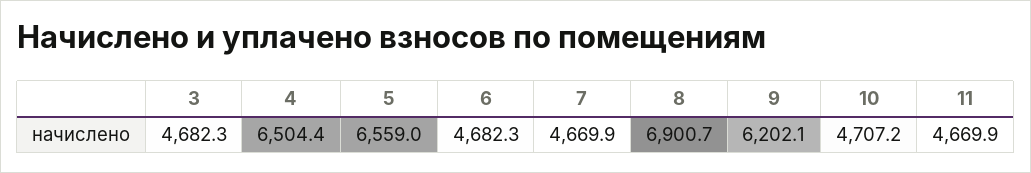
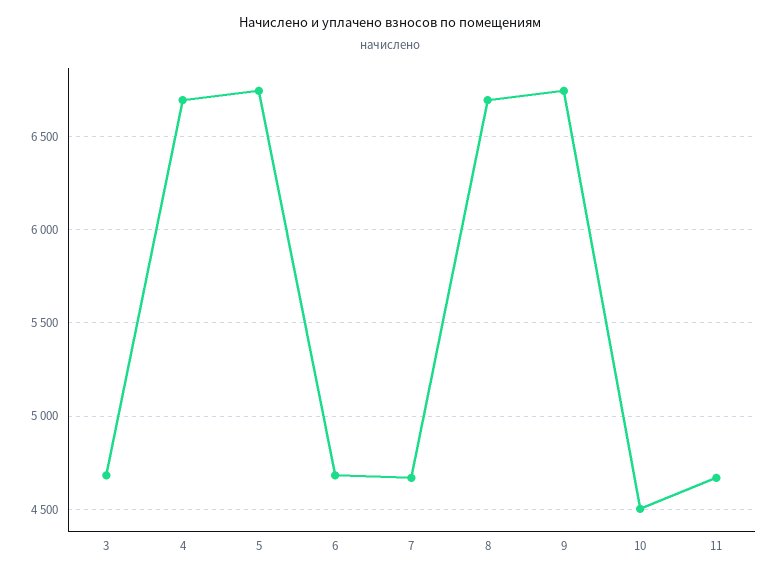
  {
    "3": 4682.3,
-   "4": 6504.4,
+   "4": 6700,
-   "5": 6559,
+   "5": 6750,
    "6": 4682.3,
    "7": 4669.9,
-   "8": 6900.7,
+   "8": 6700,
-   "9": 6202.1,
+   "9": 6750,
-   "10": 4707.2,
+   "10": 4500,
    "11": 4669.9
  }

